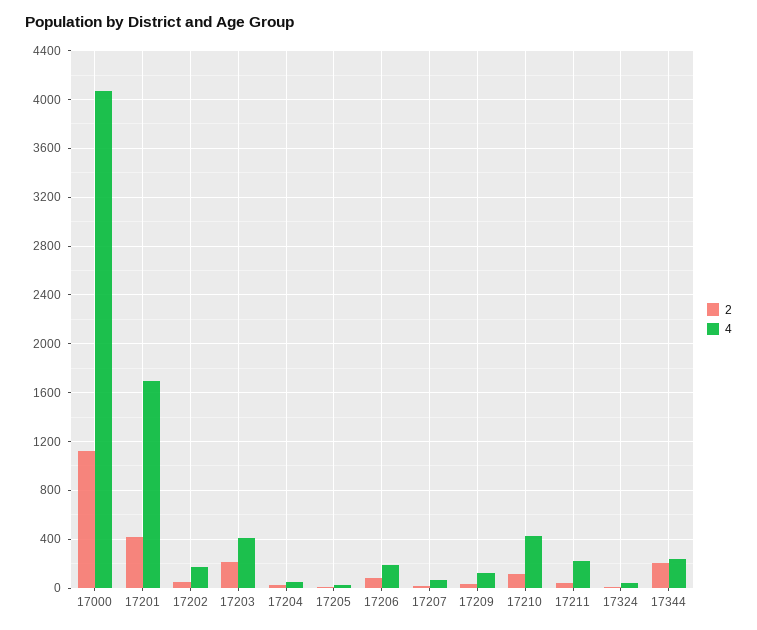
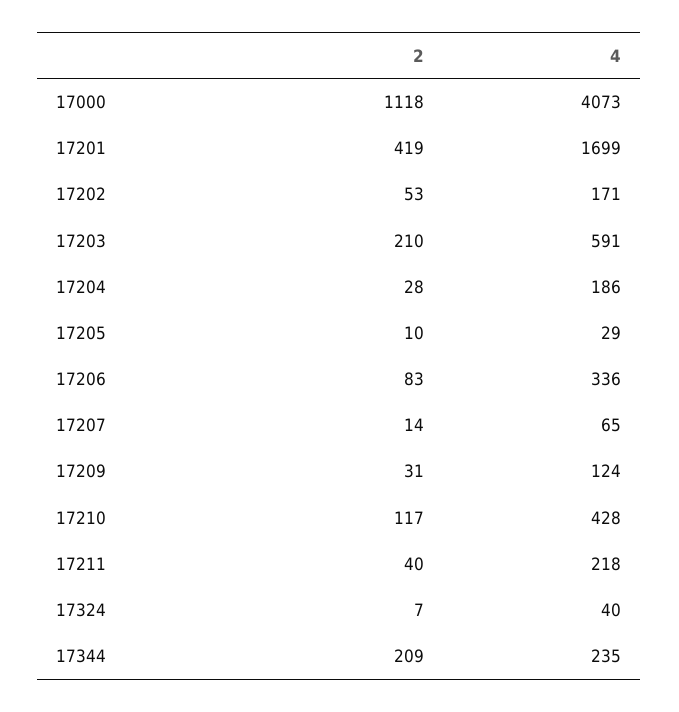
  {
    "2": {
      "17000": 1118,
      "17201": 419,
      "17202": 53,
      "17203": 210,
      "17204": 28,
      "17205": 10,
      "17206": 83,
      "17207": 14,
      "17209": 31,
      "17210": 117,
      "17211": 40,
      "17324": 7,
      "17344": 209
    },
    "4": {
      "17000": 4073,
      "17201": 1699,
      "17202": 171,
-     "17203": 400,
+     "17203": 591,
-     "17204": 50,
+     "17204": 186,
      "17205": 29,
-     "17206": 200,
+     "17206": 336,
      "17207": 65,
      "17209": 124,
      "17210": 428,
      "17211": 218,
      "17324": 40,
      "17344": 235
    }
  }

